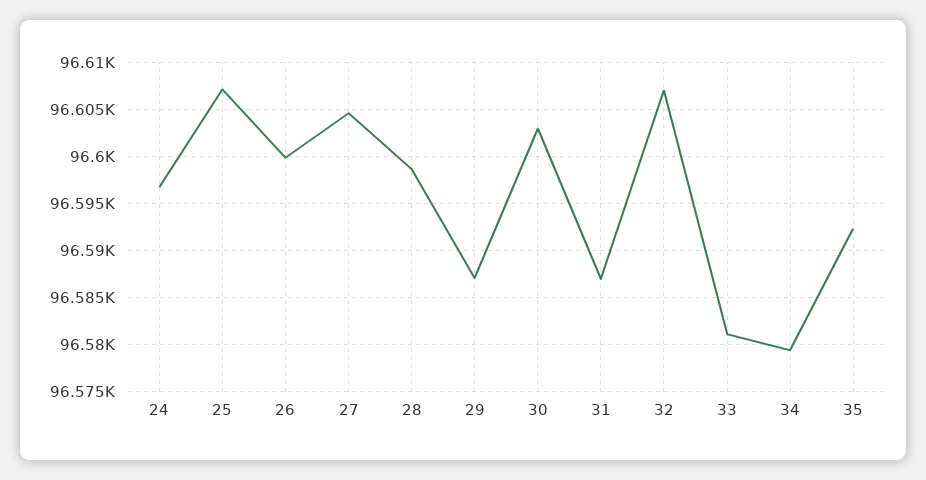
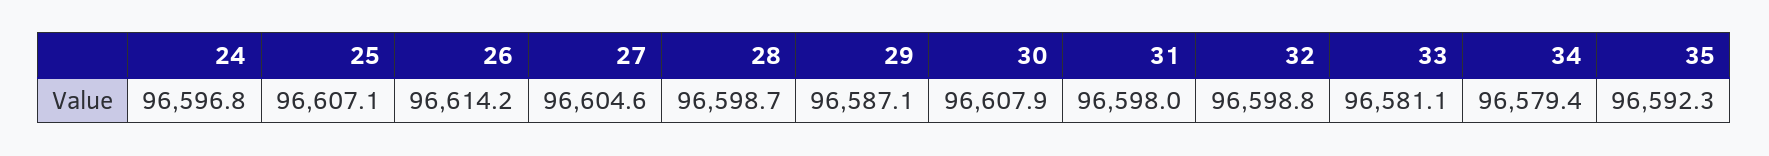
  {
    "24": 96596.8,
    "25": 96607.1,
-   "26": 96600,
+   "26": 96614.2,
    "27": 96604.6,
    "28": 96598.7,
    "29": 96587.1,
-   "30": 96603,
+   "30": 96607.9,
-   "31": 96587,
+   "31": 96598,
-   "32": 96607,
+   "32": 96598.8,
    "33": 96581.1,
    "34": 96579.4,
    "35": 96592.3
  }

